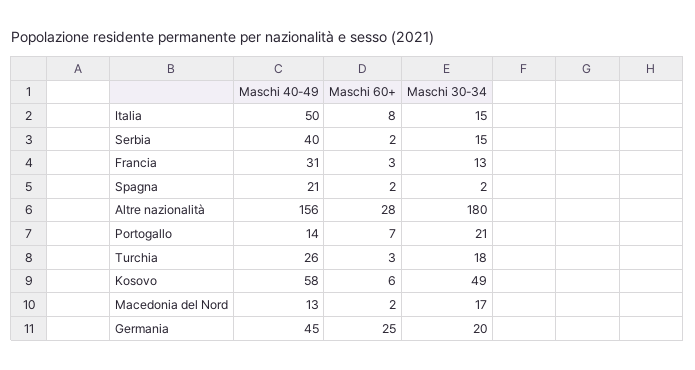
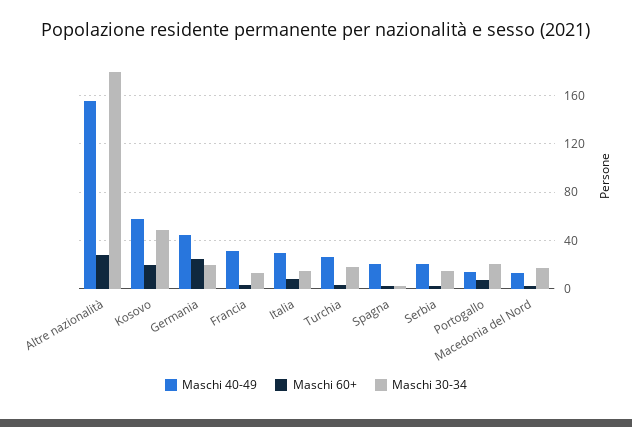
  {
    "Maschi 40-49": {
-     "Italia": 50,
+     "Italia": 30,
-     "Serbia": 40,
+     "Serbia": 20,
      "Francia": 31,
      "Spagna": 21,
      "Altre nazionalità": 156,
      "Portogallo": 14,
      "Turchia": 26,
      "Kosovo": 58,
      "Macedonia del Nord": 13,
      "Germania": 45
    },
    "Maschi 60+": {
      "Italia": 8,
      "Serbia": 2,
      "Francia": 3,
      "Spagna": 2,
      "Altre nazionalità": 28,
      "Portogallo": 7,
      "Turchia": 3,
-     "Kosovo": 6,
+     "Kosovo": 20,
      "Macedonia del Nord": 2,
      "Germania": 25
    },
    "Maschi 30-34": {
      "Italia": 15,
      "Serbia": 15,
      "Francia": 13,
      "Spagna": 2,
      "Altre nazionalità": 180,
      "Portogallo": 21,
      "Turchia": 18,
      "Kosovo": 49,
      "Macedonia del Nord": 17,
      "Germania": 20
    }
  }

